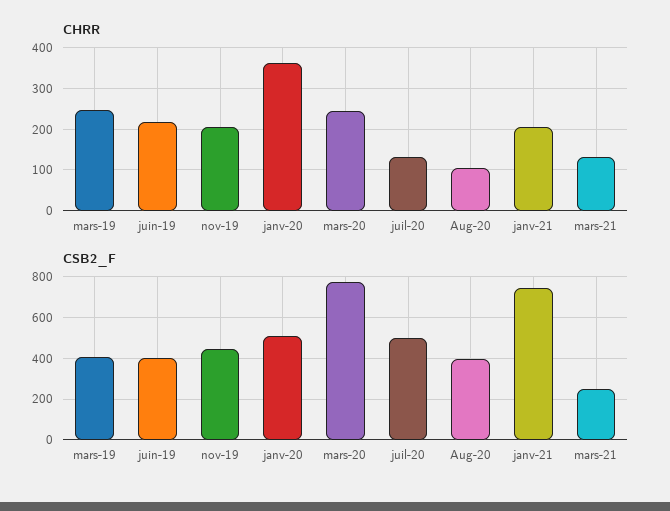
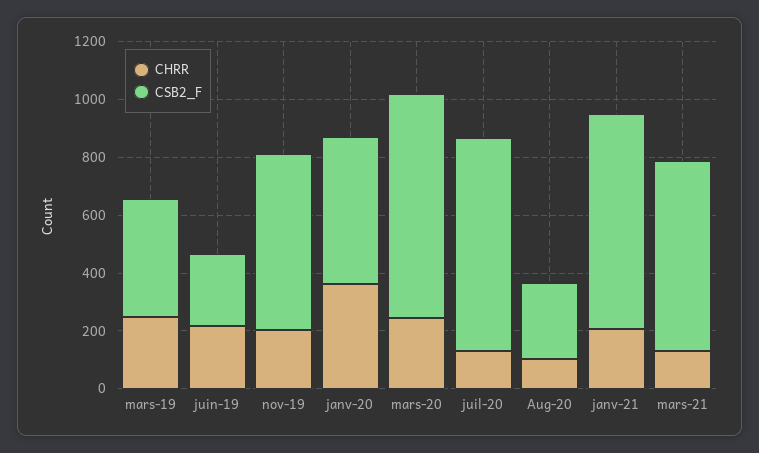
  {
    "CHRR": {
      "mars-19": 240,
      "juin-19": 220,
      "nov-19": 200,
      "janv-20": 360,
      "mars-20": 240,
      "juil-20": 140,
      "Aug-20": 100,
      "janv-21": 200,
      "mars-21": 140
    },
    "CSB2_F": {
      "mars-19": 400,
-     "juin-19": 400,
+     "juin-19": 250,
-     "nov-19": 450,
+     "nov-19": 600,
      "janv-20": 500,
      "mars-20": 750,
-     "juil-20": 500,
+     "juil-20": 750,
-     "Aug-20": 400,
+     "Aug-20": 250,
      "janv-21": 750,
-     "mars-21": 250
+     "mars-21": 650
    }
  }

